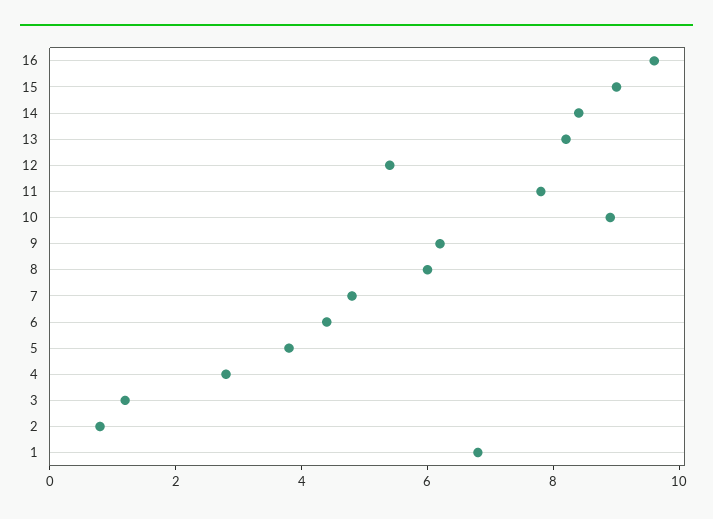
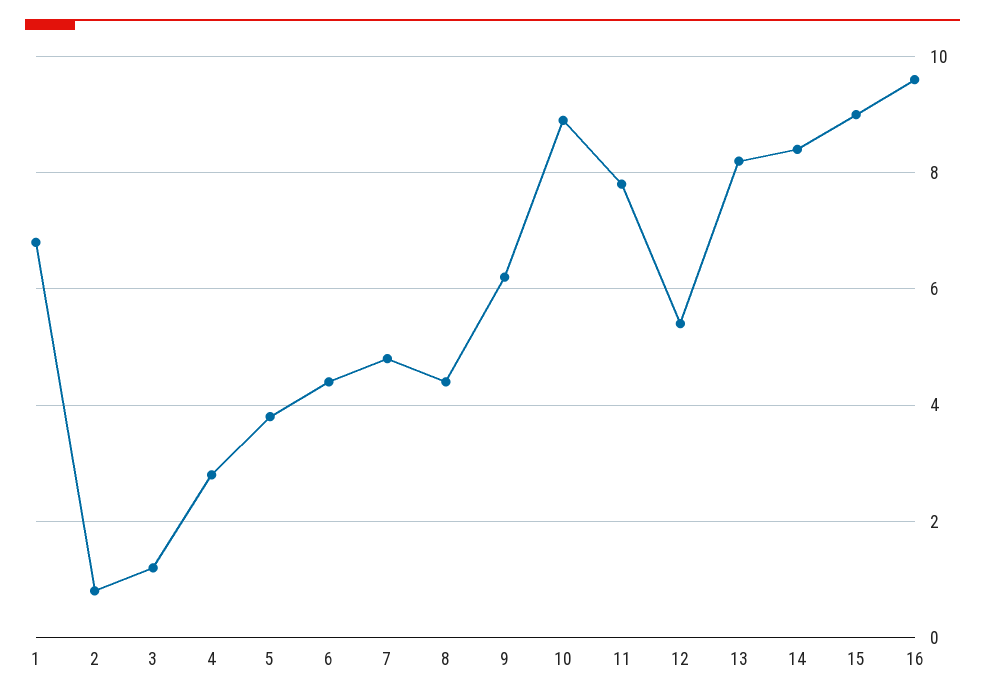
  {
    "16": 9.5,
    "15": 9,
    "14": 8.5,
    "13": 8,
    "12": 5.5,
    "11": 8,
    "10": 9,
    "9": 6,
-   "8": 6,
+   "8": 4.5,
    "7": 5,
    "6": 4.5,
    "5": 4,
    "4": 3,
    "3": 1,
    "2": 1,
    "1": 7
  }

